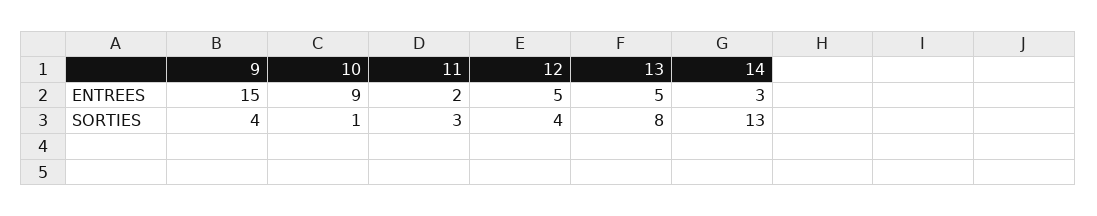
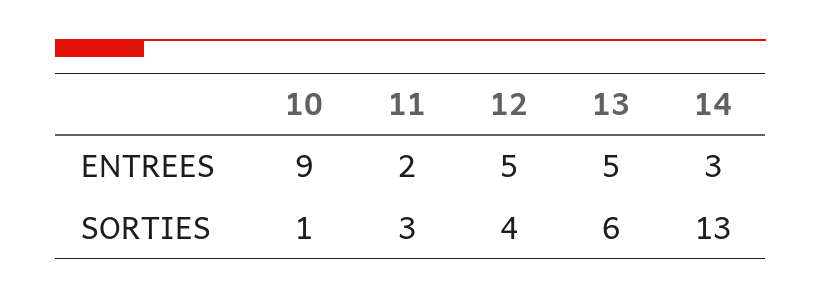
  {
-   "9": {
-     "ENTREES": 15,
-     "SORTIES": 4
-   },
    "10": {
      "ENTREES": 9,
      "SORTIES": 1
    },
    "11": {
      "ENTREES": 2,
      "SORTIES": 3
    },
    "12": {
      "ENTREES": 5,
      "SORTIES": 4
    },
    "13": {
      "ENTREES": 5,
-     "SORTIES": 8
+     "SORTIES": 6
    },
    "14": {
      "ENTREES": 3,
      "SORTIES": 13
    }
  }

